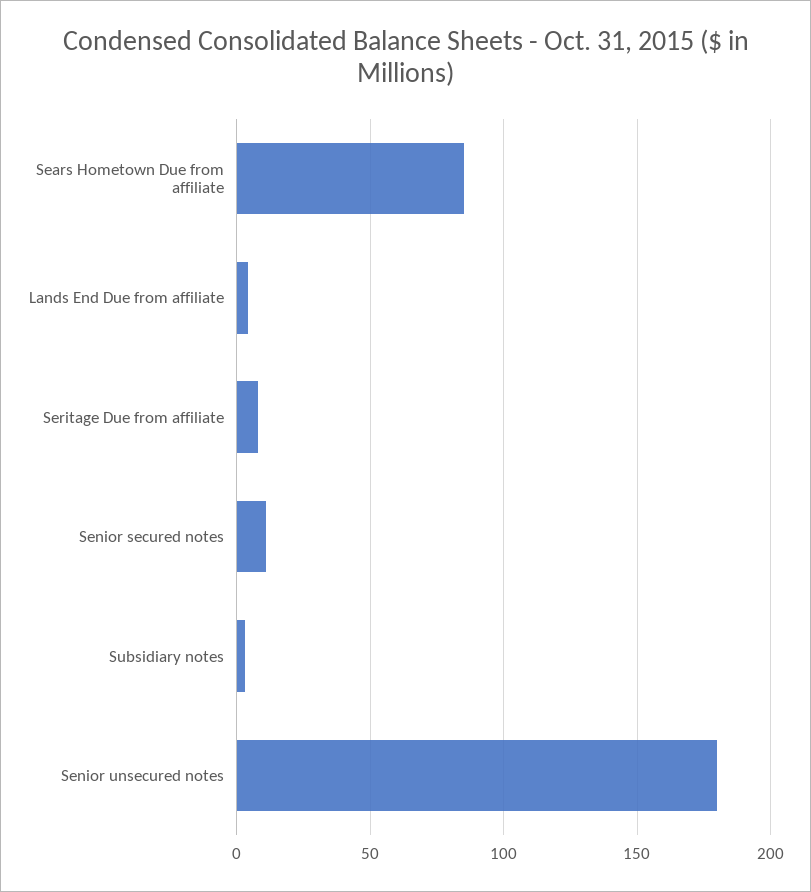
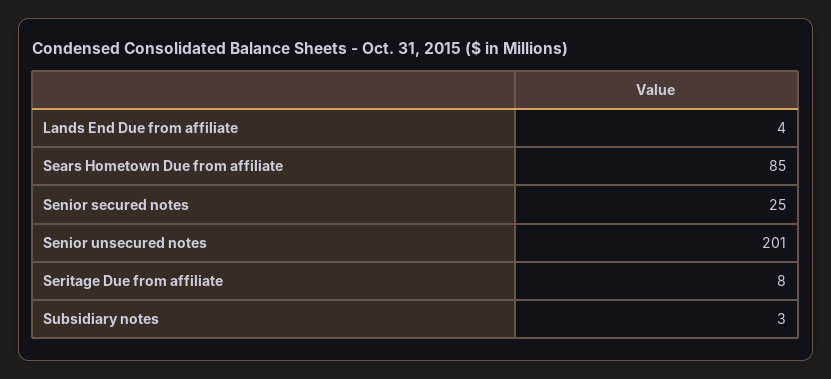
  {
    "Sears Hometown Due from affiliate": 85,
    "Lands End Due from affiliate": 4,
    "Seritage Due from affiliate": 8,
-   "Senior secured notes": 10,
+   "Senior secured notes": 25,
    "Subsidiary notes": 3,
-   "Senior unsecured notes": 180
+   "Senior unsecured notes": 201
  }

